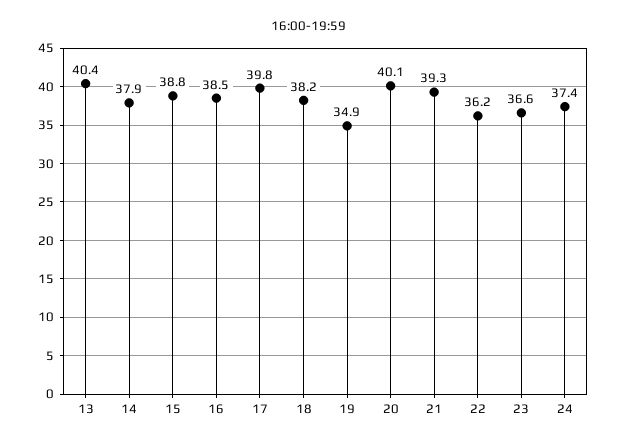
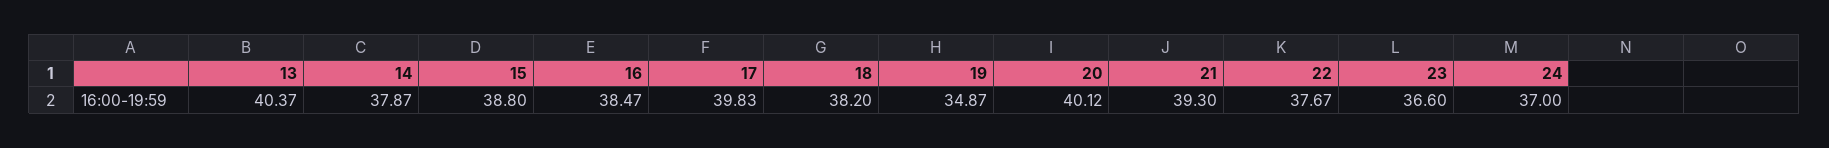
  {
    "13": 40.37,
    "14": 37.87,
    "15": 38.8,
    "16": 38.47,
    "17": 39.83,
    "18": 38.2,
    "19": 34.87,
    "20": 40.12,
    "21": 39.3,
-   "22": 36.2,
+   "22": 37.67,
    "23": 36.6,
-   "24": 37.4
+   "24": 37
  }

